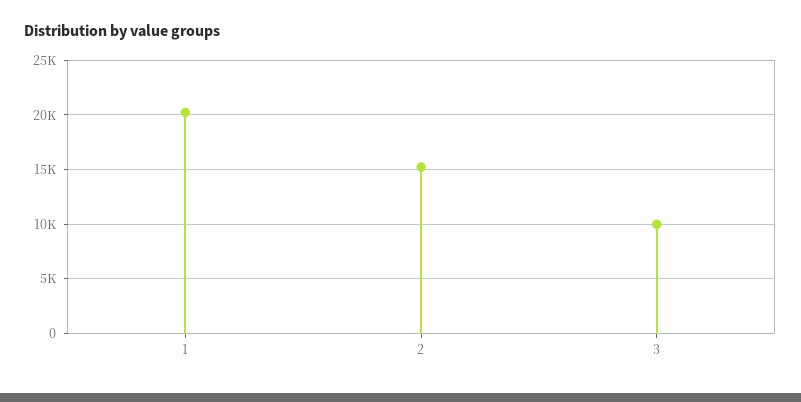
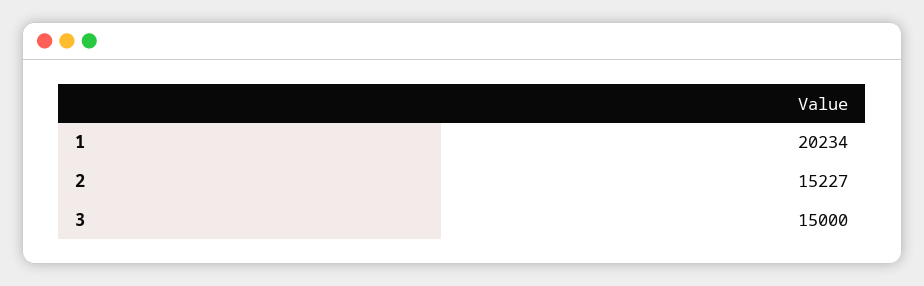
  {
    "1": 20234,
    "2": 15227,
-   "3": 10000
+   "3": 15000
  }

